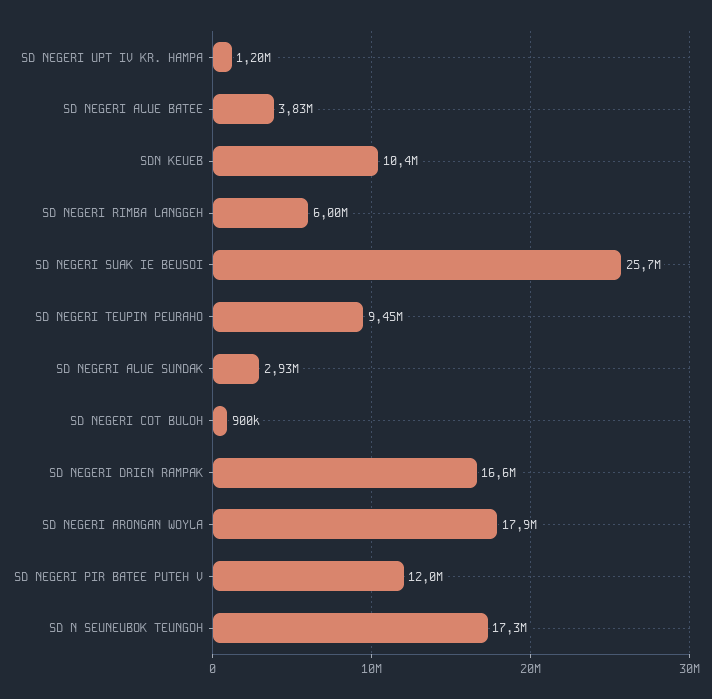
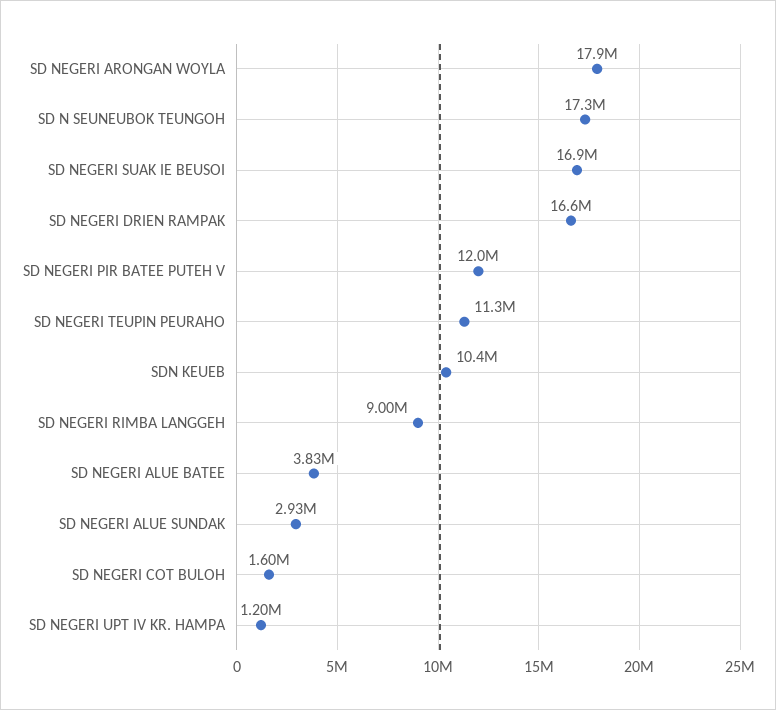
  {
    "SD NEGERI UPT IV KR. HAMPA": 1200000,
    "SD NEGERI ALUE BATEE": 3830000,
    "SDN KEUEB": 10400000,
-   "SD NEGERI RIMBA LANGGEH": 6000000,
+   "SD NEGERI RIMBA LANGGEH": 9000000,
-   "SD NEGERI SUAK IE BEUSOI": 25700000,
+   "SD NEGERI SUAK IE BEUSOI": 16900000,
-   "SD NEGERI TEUPIN PEURAHO": 9450000,
+   "SD NEGERI TEUPIN PEURAHO": 11300000,
    "SD NEGERI ALUE SUNDAK": 2930000,
-   "SD NEGERI COT BULOH": 900000,
+   "SD NEGERI COT BULOH": 1600000,
    "SD NEGERI DRIEN RAMPAK": 16600000,
    "SD NEGERI ARONGAN WOYLA": 17900000,
    "SD NEGERI PIR BATEE PUTEH V": 12000000,
    "SD N SEUNEUBOK TEUNGOH": 17300000
  }

